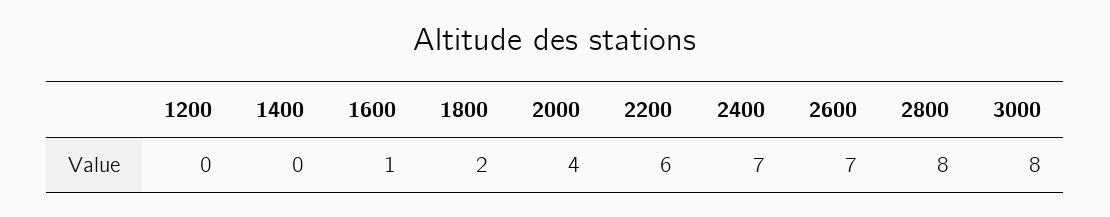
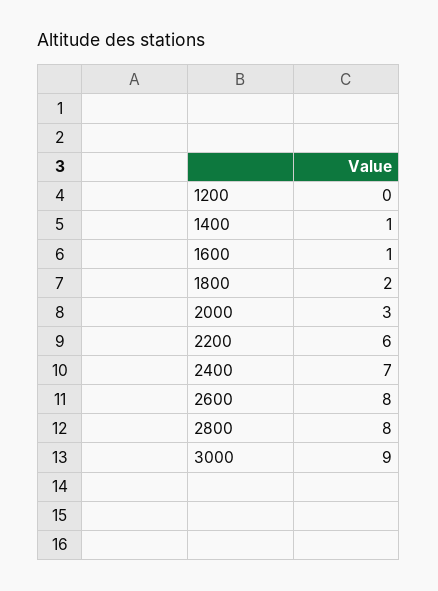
  {
    "1200": 0,
-   "1400": 0,
+   "1400": 1,
    "1600": 1,
    "1800": 2,
-   "2000": 4,
+   "2000": 3,
    "2200": 6,
    "2400": 7,
-   "2600": 7,
+   "2600": 8,
    "2800": 8,
-   "3000": 8
+   "3000": 9
  }

